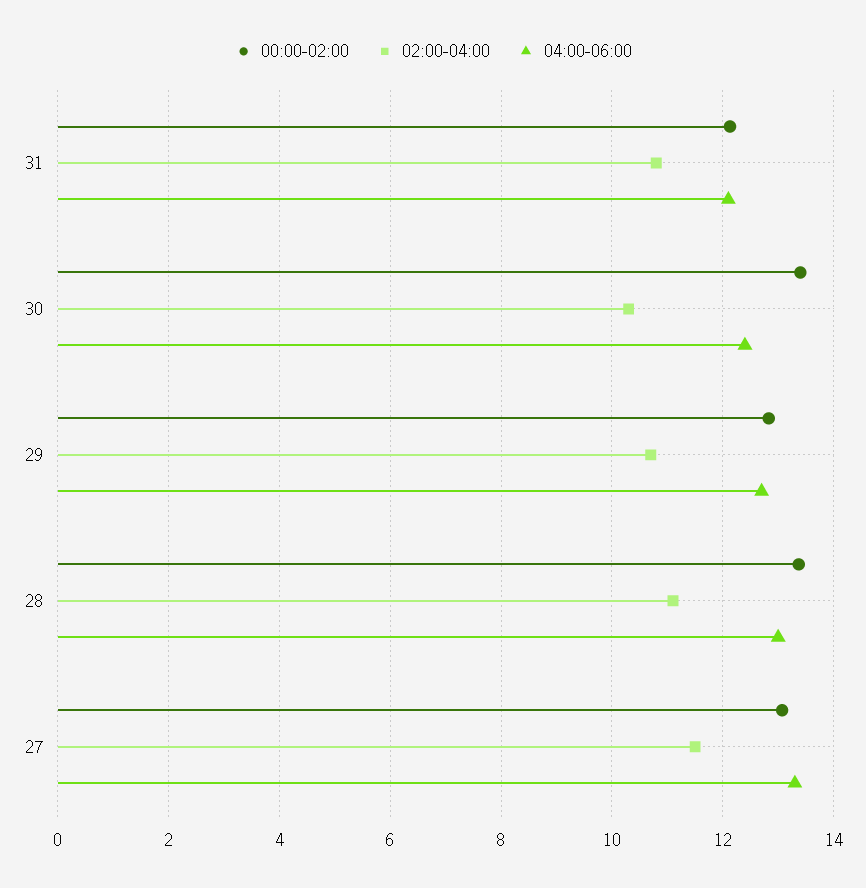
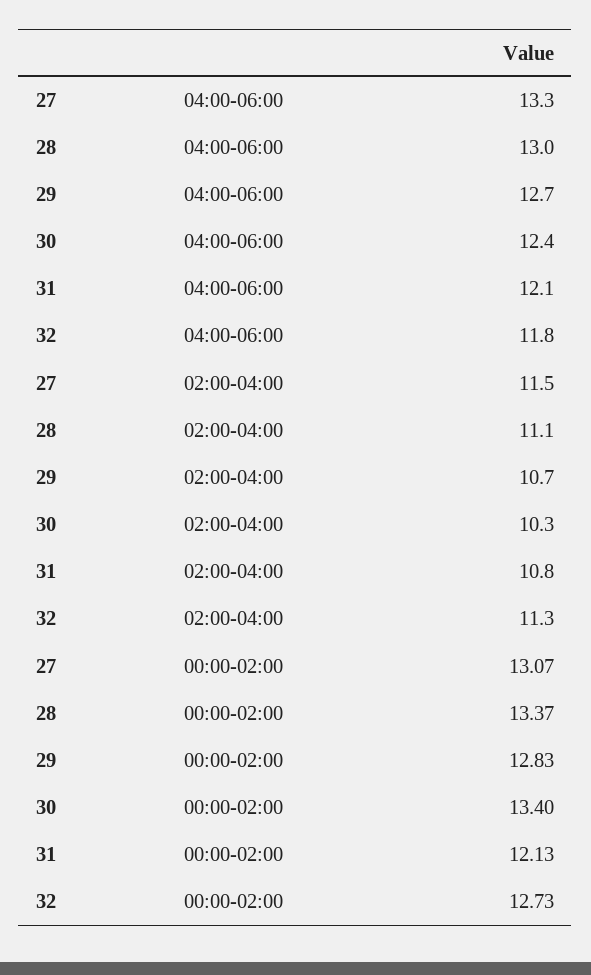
  {
    "00:00-02:00": {
      "31": 12.13,
      "30": 13.4,
      "29": 12.83,
      "28": 13.37,
-     "27": 13.07
+     "27": 13.07,
+     "32": 12.73
    },
    "02:00-04:00": {
      "31": 10.8,
      "30": 10.3,
      "29": 10.7,
      "28": 11.1,
-     "27": 11.5
+     "27": 11.5,
+     "32": 11.3
    },
    "04:00-06:00": {
      "31": 12.1,
      "30": 12.4,
      "29": 12.7,
      "28": 13,
-     "27": 13.3
+     "27": 13.3,
+     "32": 11.8
    }
  }

